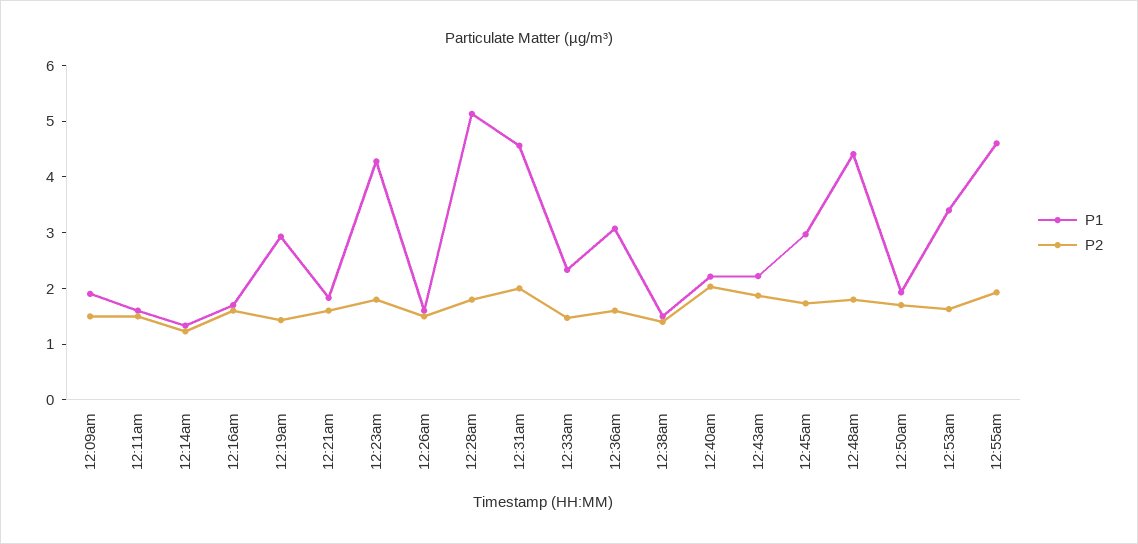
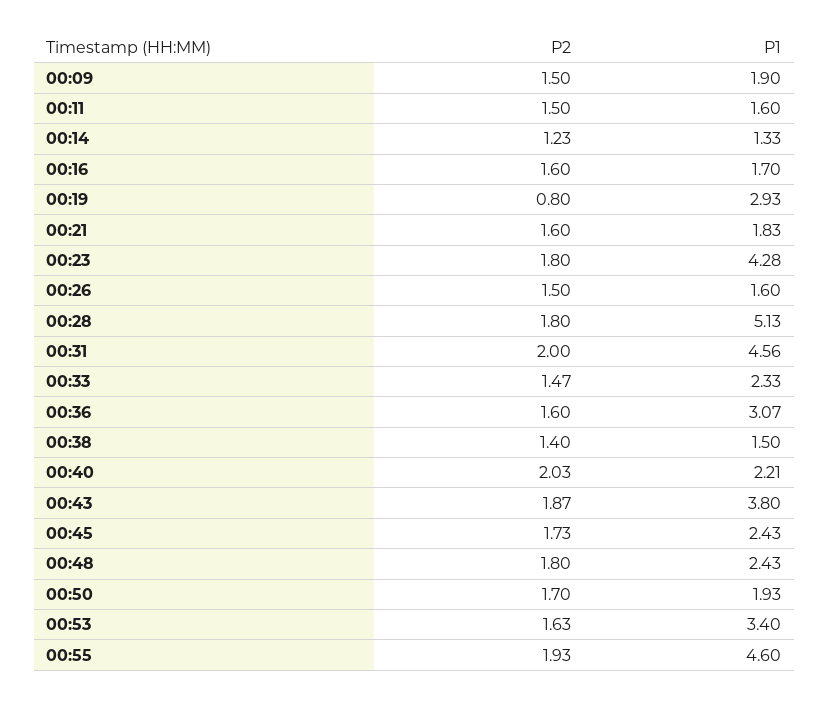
  {
    "P1": {
      "12:09am": 1.9,
      "12:11am": 1.6,
      "12:14am": 1.33,
      "12:16am": 1.7,
      "12:19am": 2.93,
      "12:21am": 1.83,
      "12:23am": 4.28,
      "12:26am": 1.6,
      "12:28am": 5.13,
      "12:31am": 4.56,
      "12:33am": 2.33,
      "12:36am": 3.07,
      "12:38am": 1.5,
      "12:40am": 2.21,
-     "12:43am": 2.2,
+     "12:43am": 3.8,
-     "12:45am": 3,
+     "12:45am": 2.43,
-     "12:48am": 4.4,
+     "12:48am": 2.43,
      "12:50am": 1.93,
      "12:53am": 3.4,
      "12:55am": 4.6
    },
    "P2": {
      "12:09am": 1.5,
      "12:11am": 1.5,
      "12:14am": 1.23,
      "12:16am": 1.6,
-     "12:19am": 1.4,
+     "12:19am": 0.8,
      "12:21am": 1.6,
      "12:23am": 1.8,
      "12:26am": 1.5,
      "12:28am": 1.8,
      "12:31am": 2,
      "12:33am": 1.47,
      "12:36am": 1.6,
      "12:38am": 1.4,
      "12:40am": 2.03,
      "12:43am": 1.87,
      "12:45am": 1.73,
      "12:48am": 1.8,
      "12:50am": 1.7,
      "12:53am": 1.63,
      "12:55am": 1.93
    }
  }

